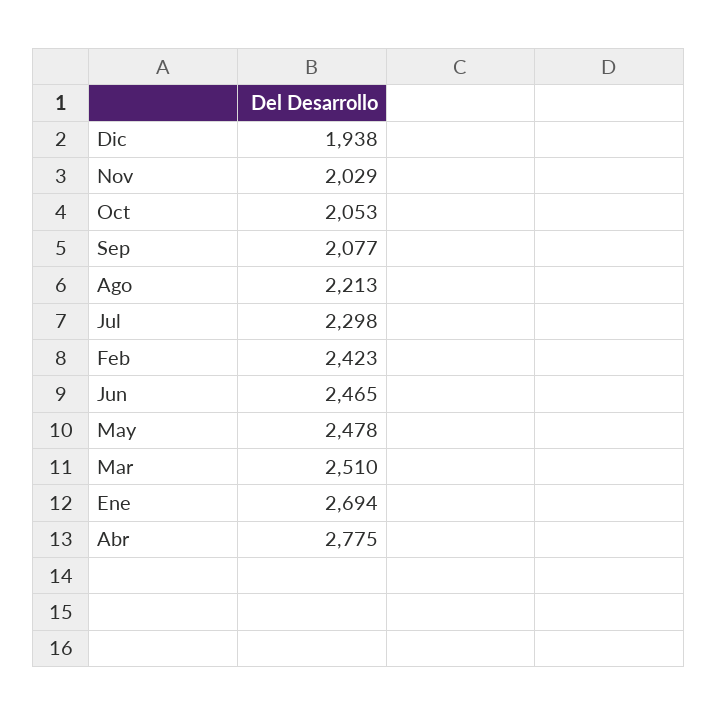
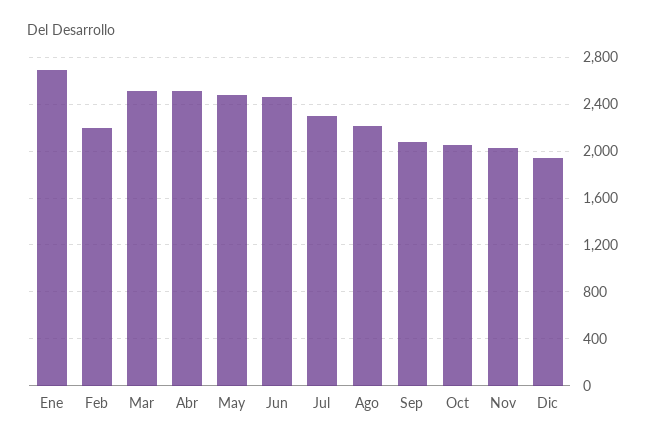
  {
    "Dic": 1938,
    "Nov": 2029,
    "Oct": 2053,
    "Sep": 2077,
    "Ago": 2213,
    "Jul": 2298,
-   "Feb": 2423,
+   "Feb": 2200,
    "Jun": 2465,
    "May": 2478,
    "Mar": 2510,
    "Ene": 2694,
-   "Abr": 2775
+   "Abr": 2500
  }

